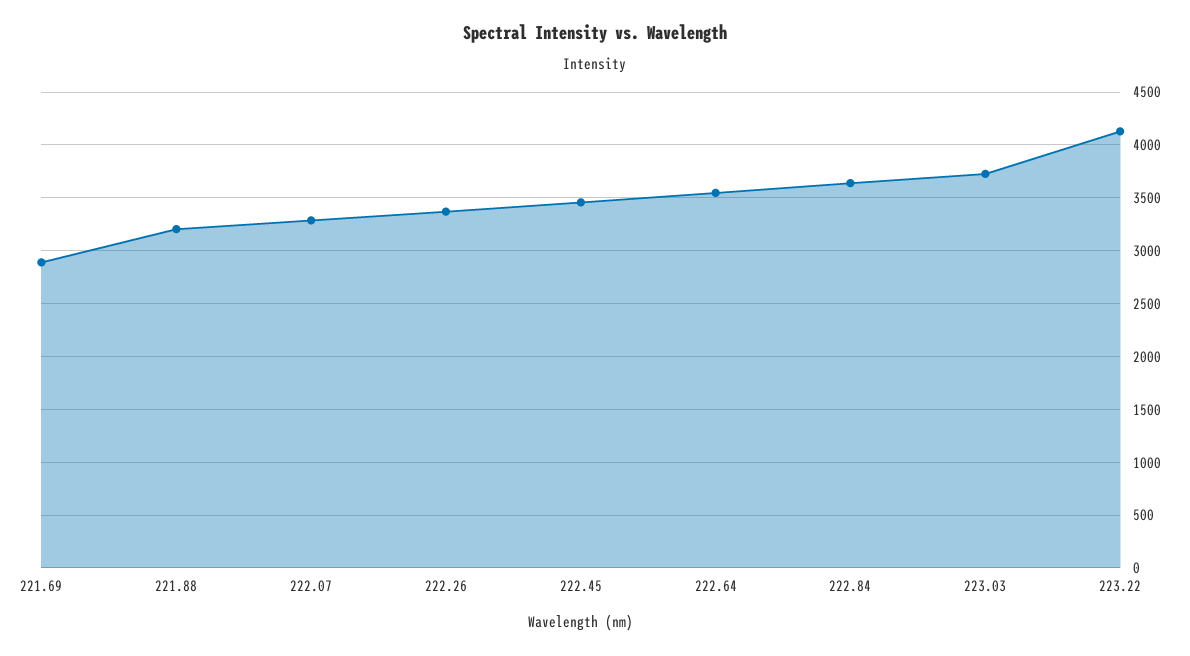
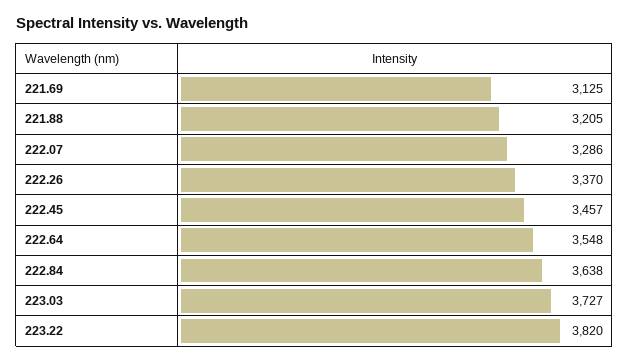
  {
-   "221.69": 2900,
+   "221.69": 3125,
    "221.88": 3205,
    "222.07": 3286,
    "222.26": 3370,
    "222.45": 3457,
    "222.64": 3548,
    "222.84": 3638,
    "223.03": 3727,
-   "223.22": 4100
+   "223.22": 3820
  }

